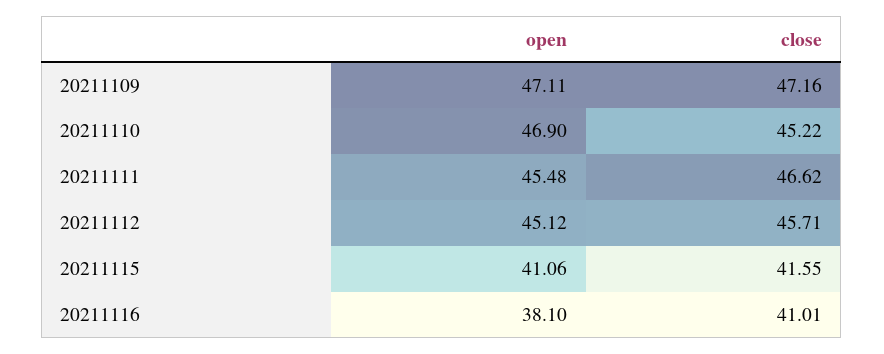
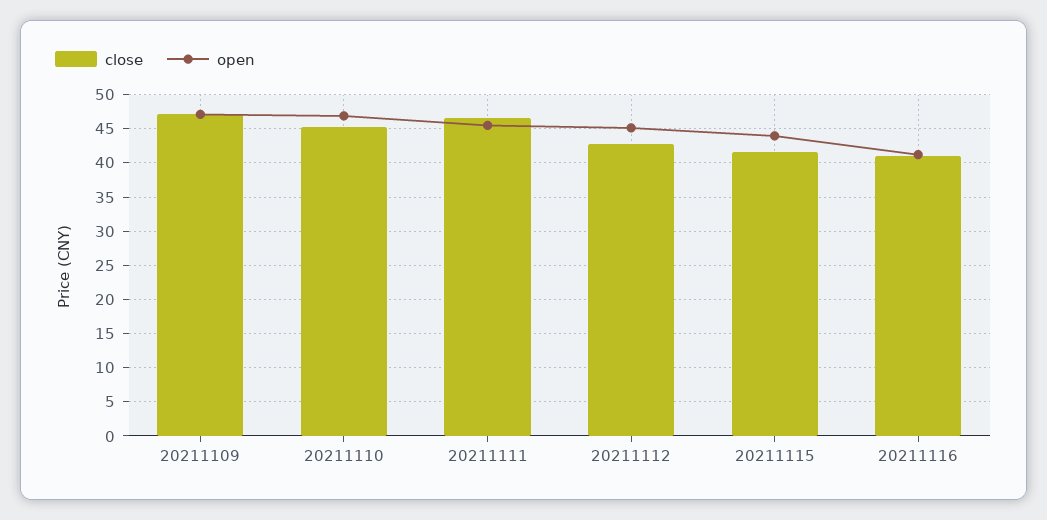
  {
    "open": {
      "20211109": 47.11,
      "20211110": 46.9,
      "20211111": 45.48,
      "20211112": 45.12,
-     "20211115": 41.06,
+     "20211115": 44,
-     "20211116": 38.1
+     "20211116": 41
    },
    "close": {
      "20211109": 47.16,
      "20211110": 45.22,
      "20211111": 46.62,
-     "20211112": 45.71,
+     "20211112": 43,
      "20211115": 41.55,
      "20211116": 41.01
    }
  }

